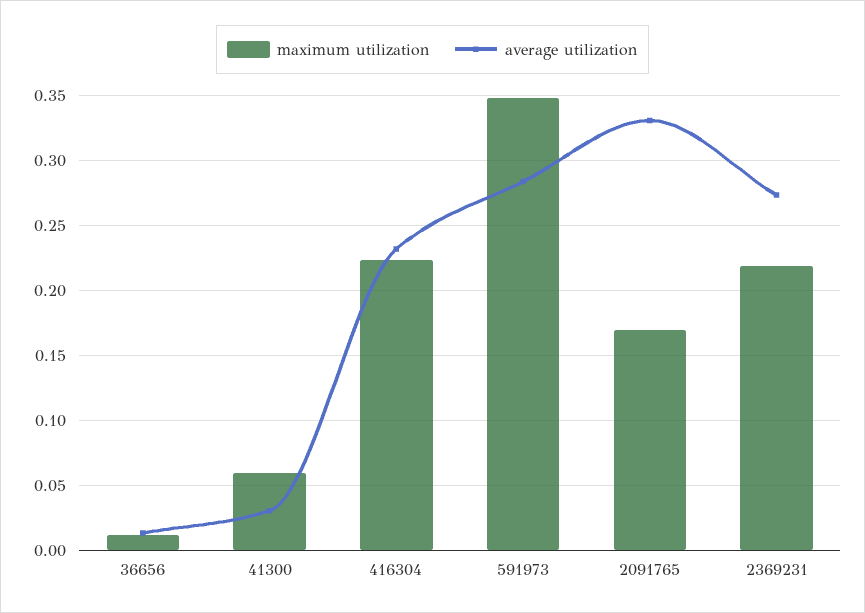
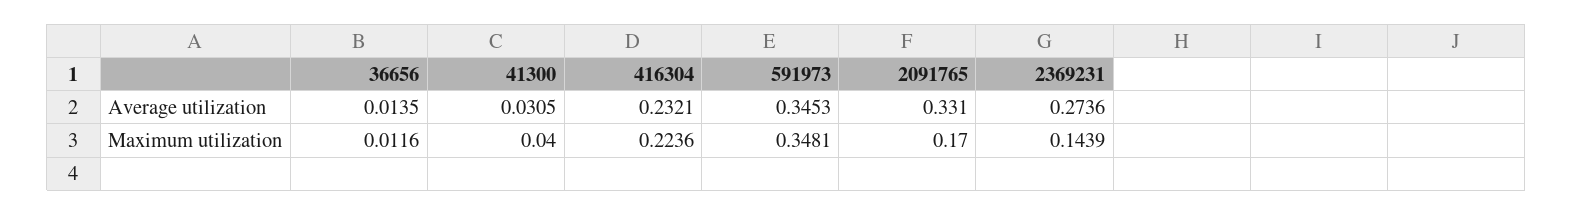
  {
    "maximum utilization": {
      "36656": 0.0116,
-     "41300": 0.06,
+     "41300": 0.04,
      "416304": 0.2236,
      "591973": 0.3481,
      "2091765": 0.17,
-     "2369231": 0.22
+     "2369231": 0.1439
    },
    "average utilization": {
      "36656": 0.0135,
      "41300": 0.0305,
      "416304": 0.2321,
-     "591973": 0.285,
+     "591973": 0.3453,
      "2091765": 0.331,
      "2369231": 0.2736
    }
  }

